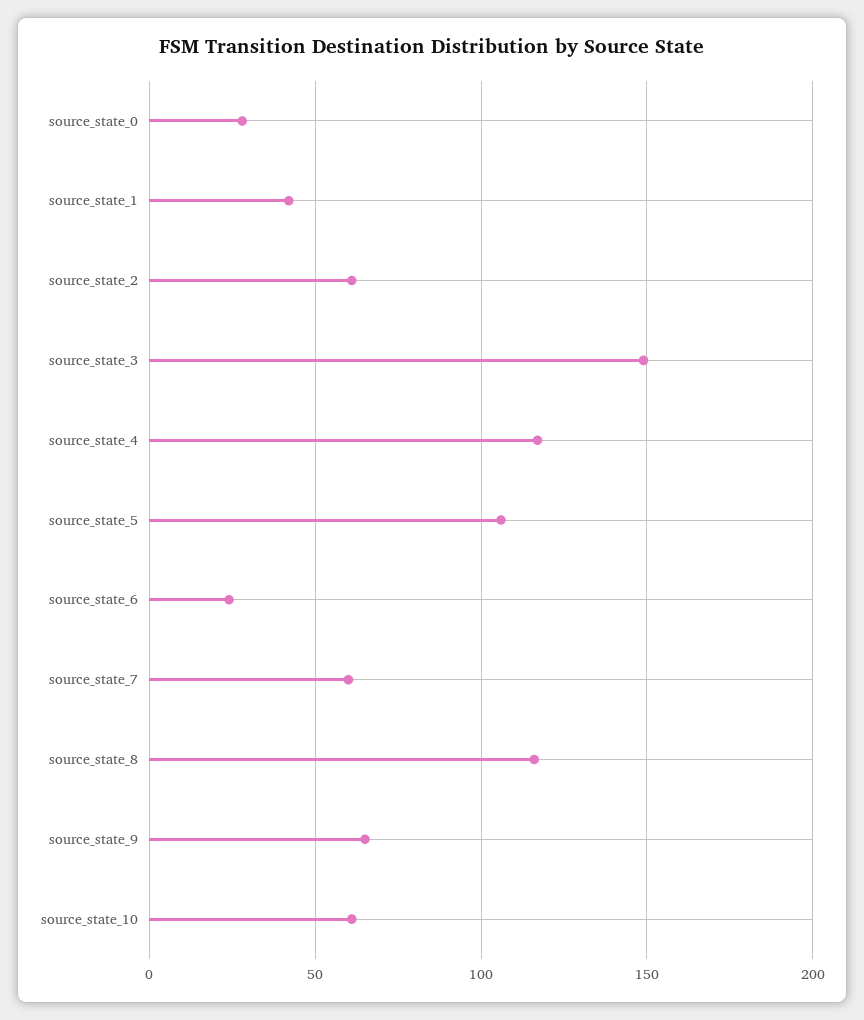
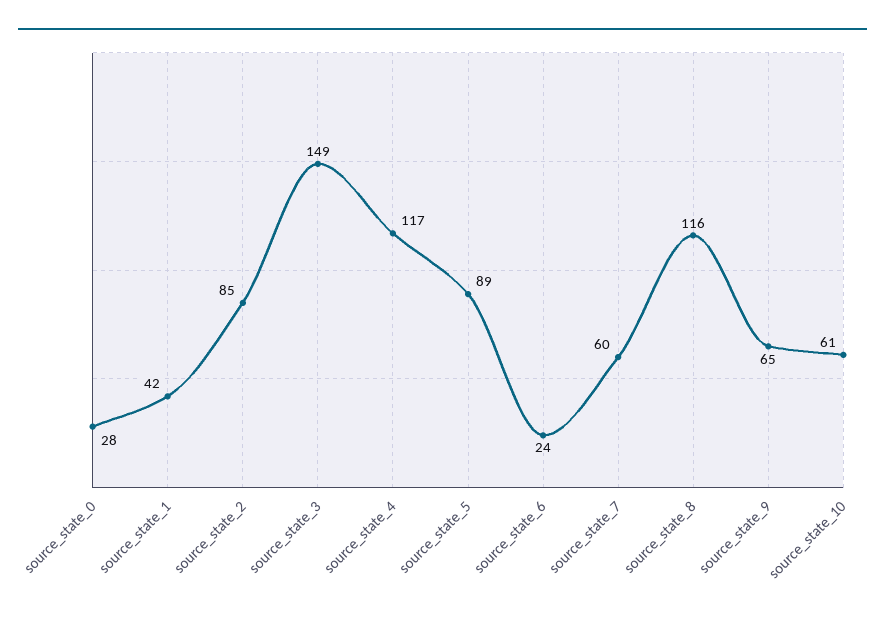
  {
    "source_state_0": 28,
    "source_state_1": 42,
-   "source_state_2": 60,
+   "source_state_2": 85,
    "source_state_3": 149,
    "source_state_4": 117,
-   "source_state_5": 105,
+   "source_state_5": 89,
    "source_state_6": 24,
    "source_state_7": 60,
    "source_state_8": 116,
    "source_state_9": 65,
    "source_state_10": 61
  }

